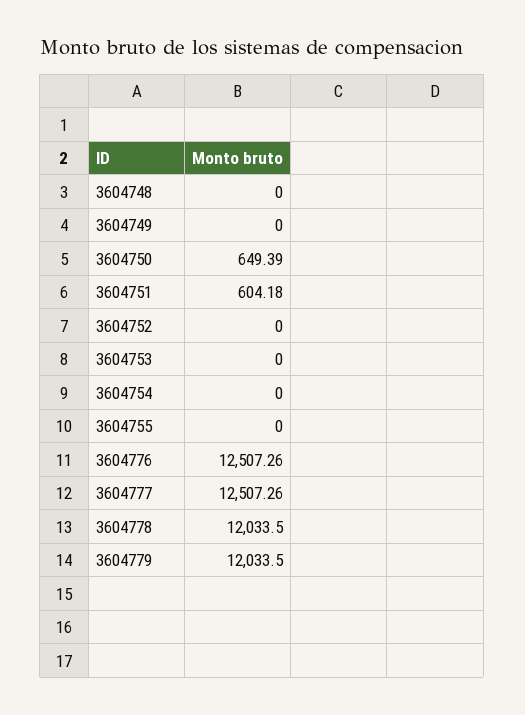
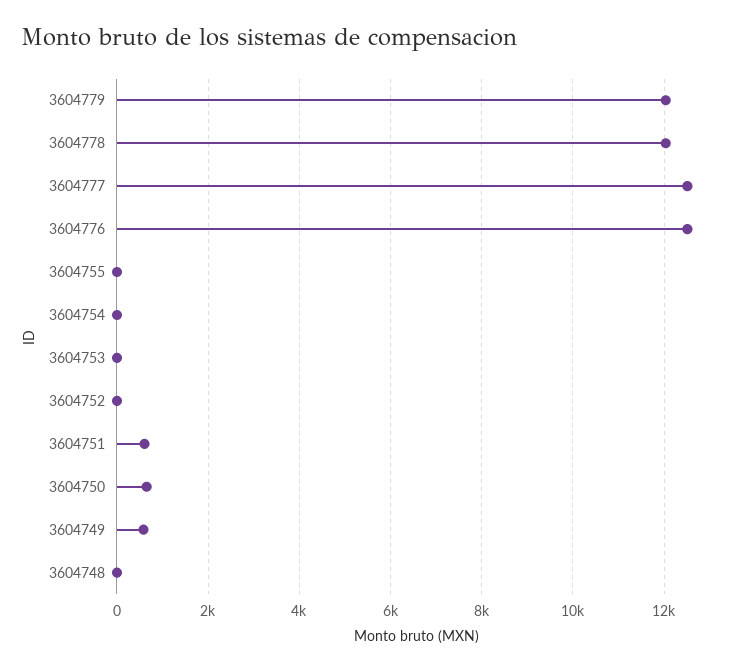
  {
    "3604748": 0,
-   "3604749": 0,
+   "3604749": 600,
    "3604750": 649.39,
    "3604751": 604.18,
    "3604752": 0,
    "3604753": 0,
    "3604754": 0,
    "3604755": 0,
    "3604776": 12507.26,
    "3604777": 12507.26,
    "3604778": 12033.5,
    "3604779": 12033.5
  }

